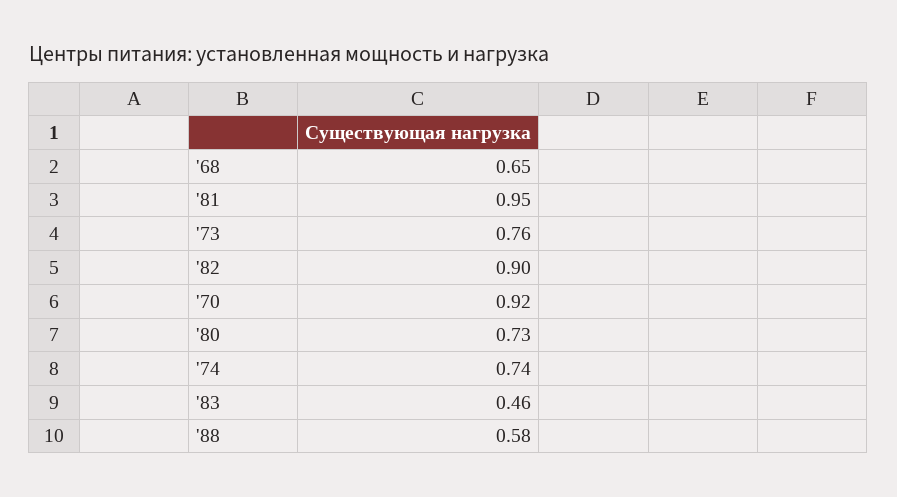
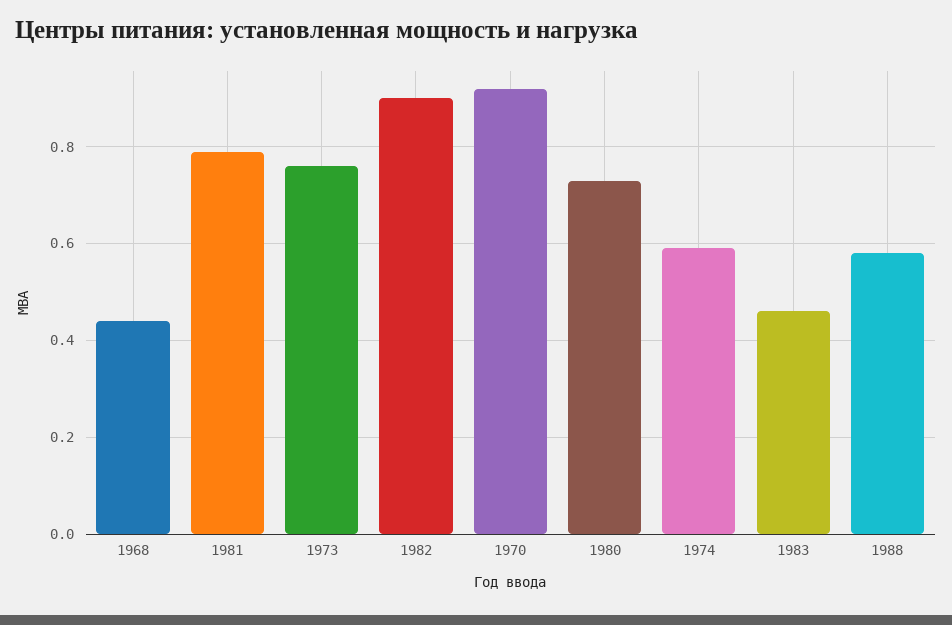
  {
-   "'68": 0.65,
+   "'68": 0.45,
-   "'81": 0.95,
+   "'81": 0.8,
    "'73": 0.76,
    "'82": 0.9,
    "'70": 0.92,
    "'80": 0.73,
-   "'74": 0.74,
+   "'74": 0.6,
    "'83": 0.46,
    "'88": 0.58
  }

